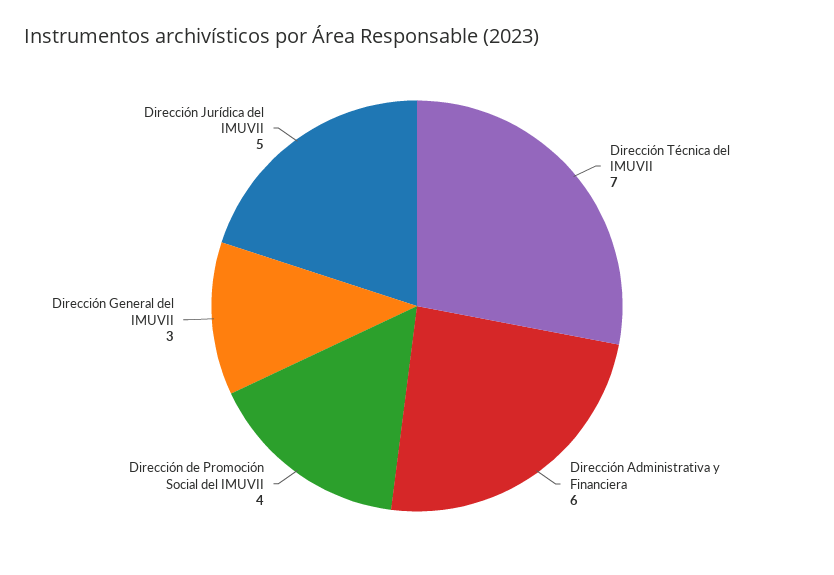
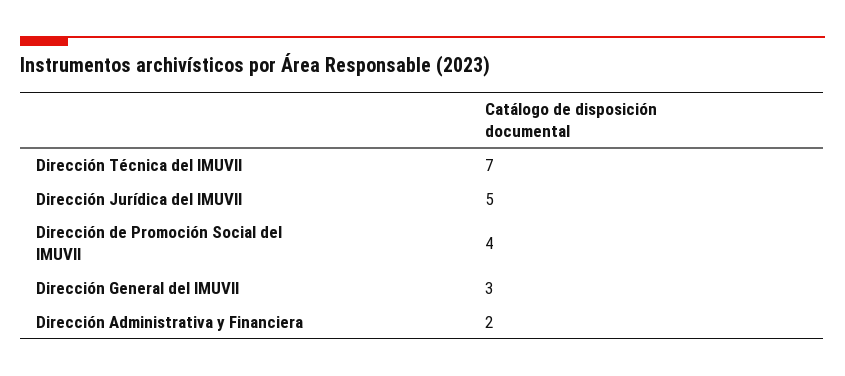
  {
    "Dirección Técnica del IMUVII": 7,
-   "Dirección Administrativa y Financiera": 6,
+   "Dirección Administrativa y Financiera": 2,
    "Dirección de Promoción Social del IMUVII": 4,
    "Dirección General del IMUVII": 3,
    "Dirección Jurídica del IMUVII": 5
  }

